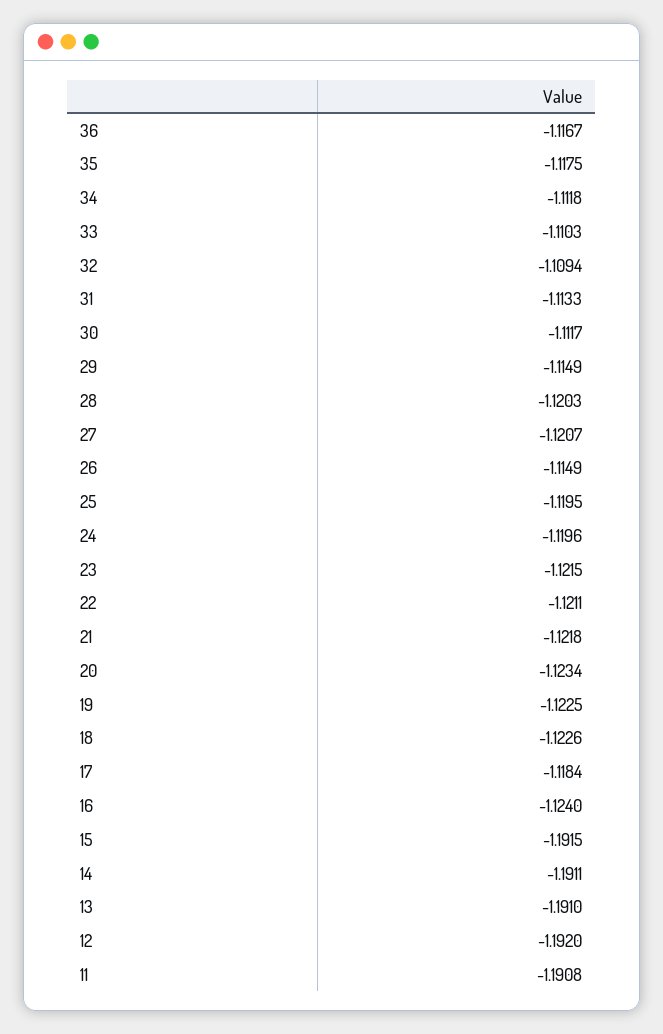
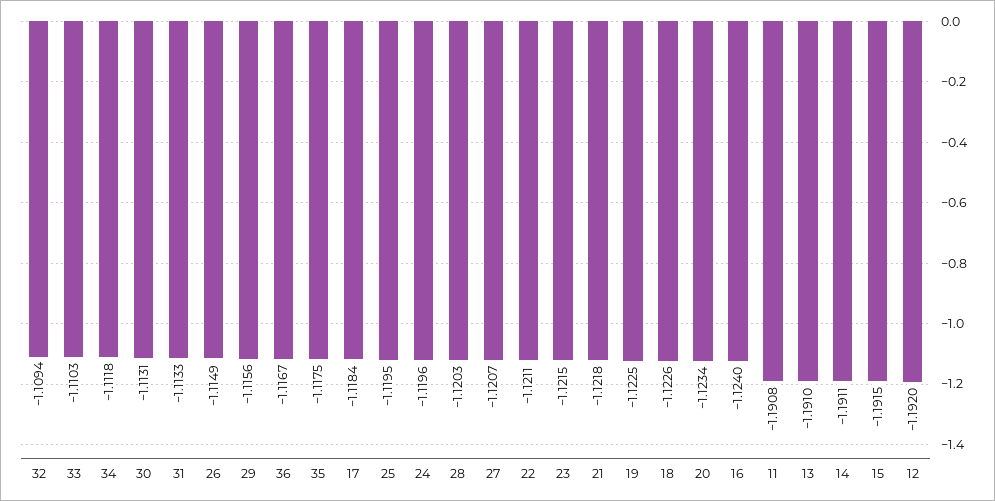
  {
    "36": -1.1167,
    "35": -1.1175,
    "34": -1.1118,
    "33": -1.1103,
    "32": -1.1094,
    "31": -1.1133,
-   "30": -1.1117,
+   "30": -1.1131,
-   "29": -1.1149,
+   "29": -1.1156,
    "28": -1.1203,
    "27": -1.1207,
    "26": -1.1149,
    "25": -1.1195,
    "24": -1.1196,
    "23": -1.1215,
    "22": -1.1211,
    "21": -1.1218,
    "20": -1.1234,
    "19": -1.1225,
    "18": -1.1226,
    "17": -1.1184,
    "16": -1.124,
    "15": -1.1915,
    "14": -1.1911,
    "13": -1.191,
    "12": -1.192,
    "11": -1.1908
  }

